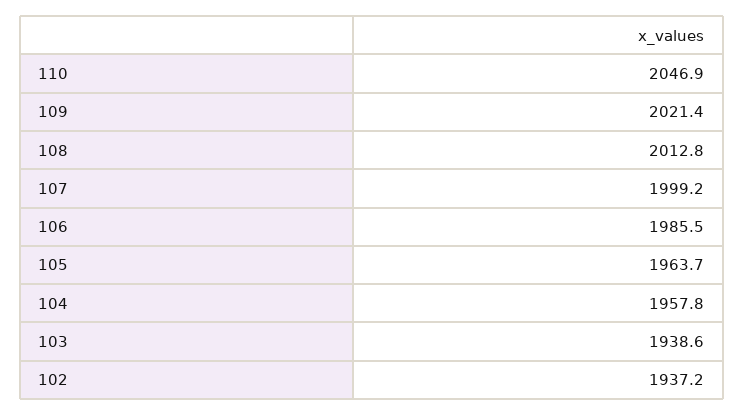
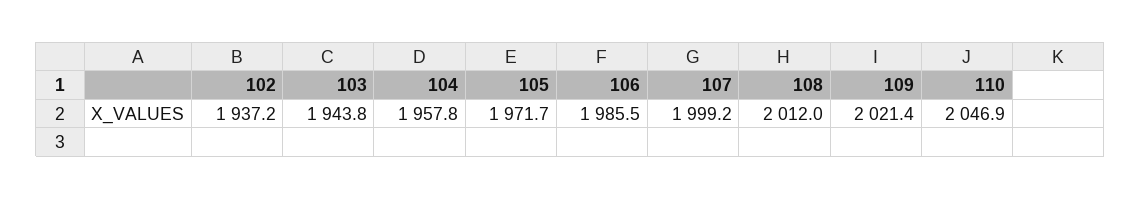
  {
    "110": 2046.9,
    "109": 2021.4,
-   "108": 2012.8,
+   "108": 2012,
    "107": 1999.2,
    "106": 1985.5,
-   "105": 1963.7,
+   "105": 1971.7,
    "104": 1957.8,
-   "103": 1938.6,
+   "103": 1943.8,
    "102": 1937.2
  }

